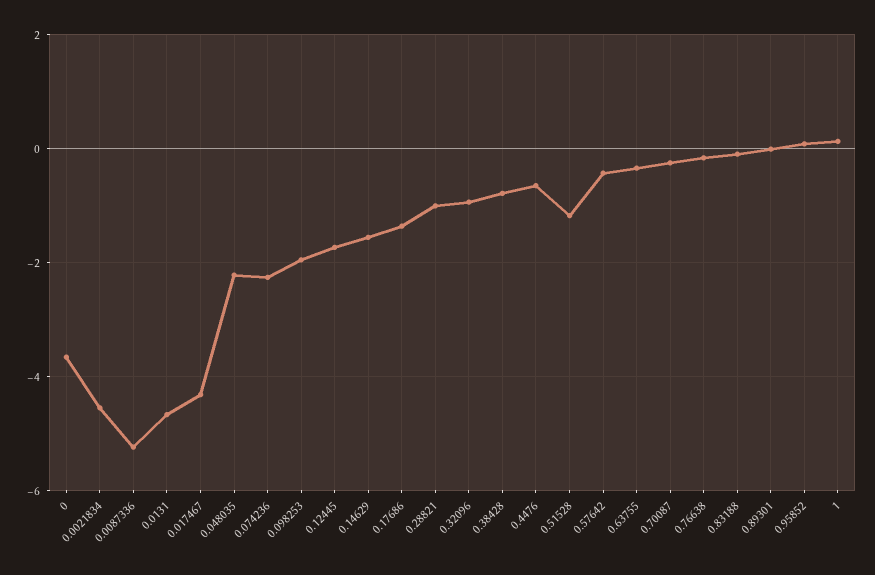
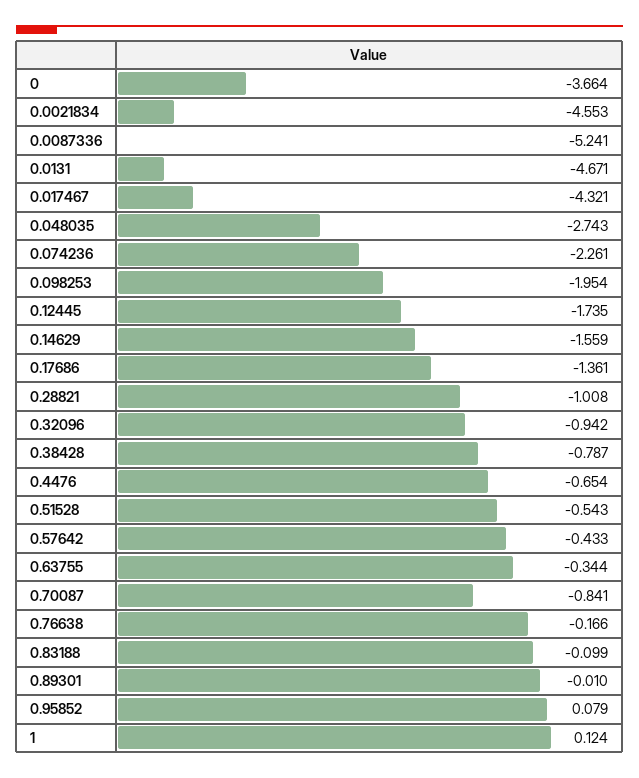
  {
    "0": -3.664,
    "0.0021834": -4.553,
    "0.0087336": -5.241,
    "0.0131": -4.671,
    "0.017467": -4.321,
-   "0.048035": -2.2,
+   "0.048035": -2.743,
    "0.074236": -2.261,
    "0.098253": -1.954,
    "0.12445": -1.735,
    "0.14629": -1.559,
    "0.17686": -1.361,
    "0.28821": -1.008,
    "0.32096": -0.942,
    "0.38428": -0.787,
    "0.4476": -0.654,
-   "0.51528": -1.2,
+   "0.51528": -0.543,
    "0.57642": -0.433,
    "0.63755": -0.344,
-   "0.70087": -0.2,
+   "0.70087": -0.841,
    "0.76638": -0.166,
    "0.83188": -0.099,
    "0.89301": -0.01,
    "0.95852": 0.079,
    "1": 0.124
  }

